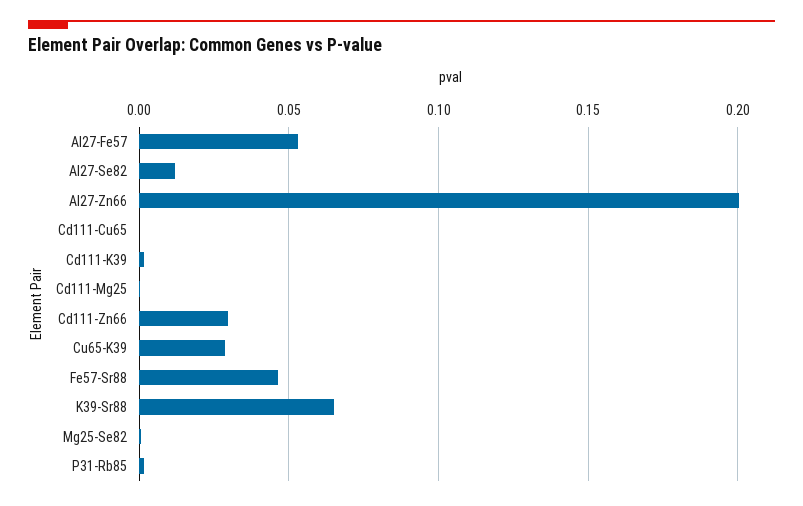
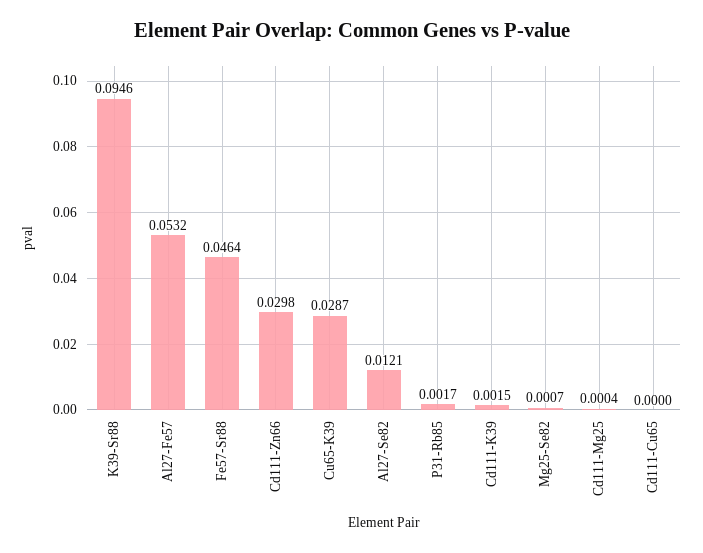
  {
    "Al27-Fe57": 0.0532,
    "Al27-Se82": 0.0121,
-   "Al27-Zn66": 0.2,
    "Cd111-Cu65": 0,
    "Cd111-K39": 0.0015,
    "Cd111-Mg25": 0.0004,
    "Cd111-Zn66": 0.0298,
    "Cu65-K39": 0.0287,
    "Fe57-Sr88": 0.0464,
-   "K39-Sr88": 0.065,
+   "K39-Sr88": 0.0946,
    "Mg25-Se82": 0.0007,
    "P31-Rb85": 0.0017
  }

